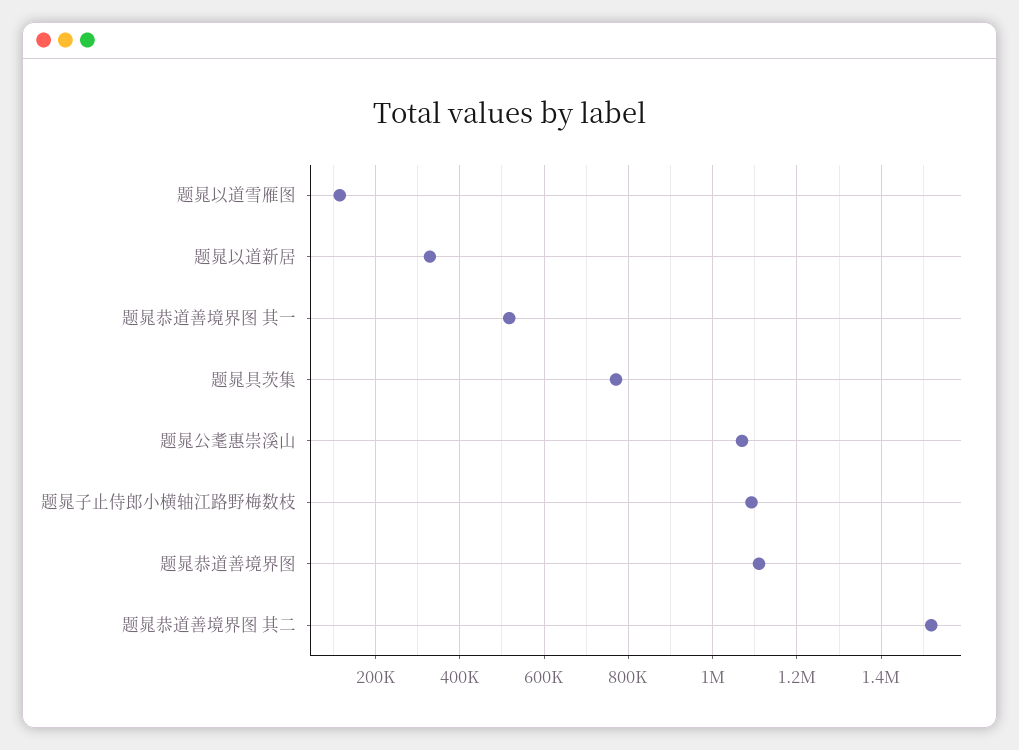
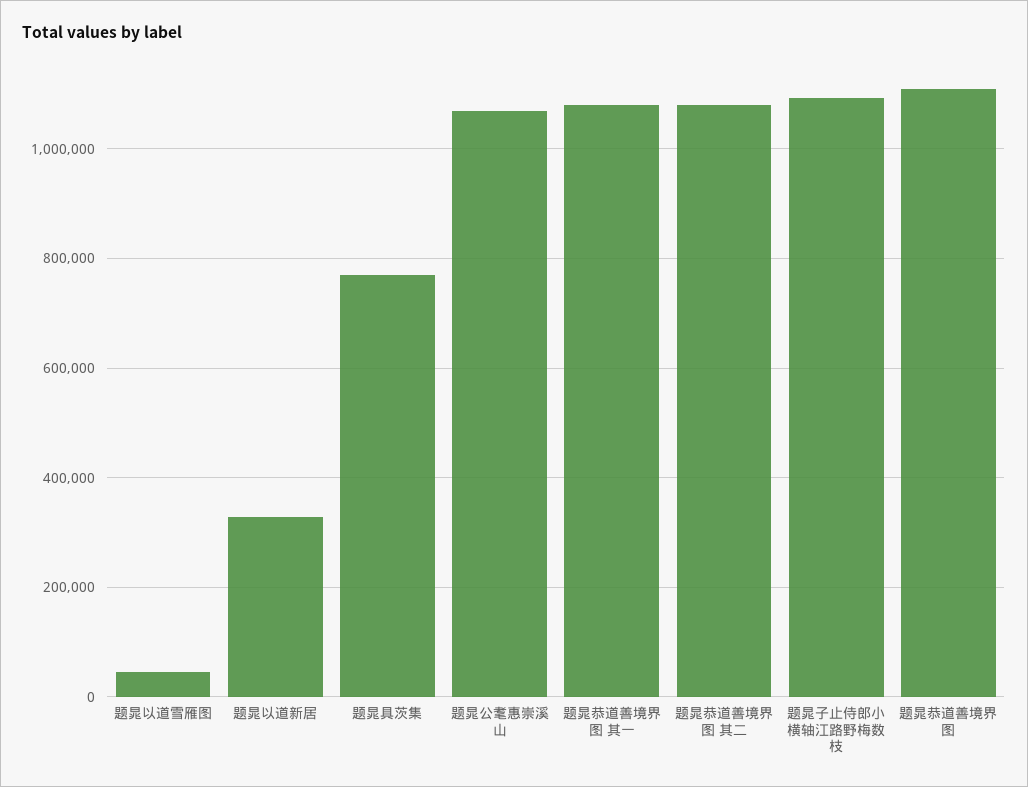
  {
-   "题晁以道雪雁图": 120000,
+   "题晁以道雪雁图": 40000,
    "题晁以道新居": 320000,
-   "题晁恭道善境界图 其一": 520000,
+   "题晁恭道善境界图 其一": 1080000,
    "题晁具茨集": 780000,
    "题晁公耄惠崇溪山": 1060000,
    "题晁子止侍郎小横轴江路野梅数枝": 1100000,
    "题晁恭道善境界图": 1100000,
-   "题晁恭道善境界图 其二": 1520000
+   "题晁恭道善境界图 其二": 1080000
  }

